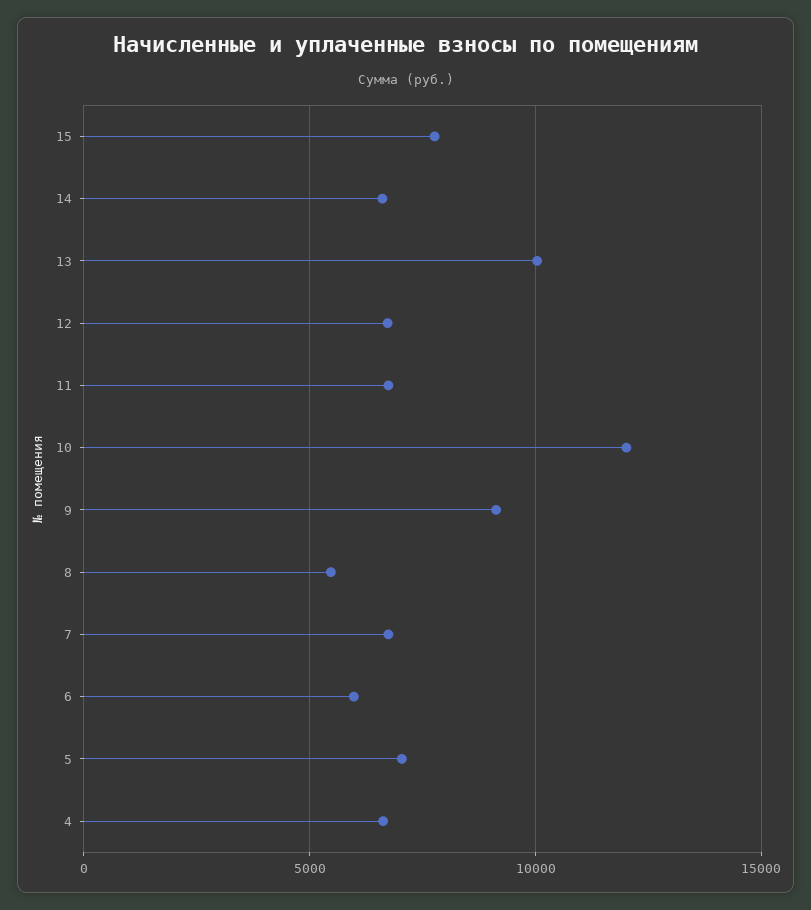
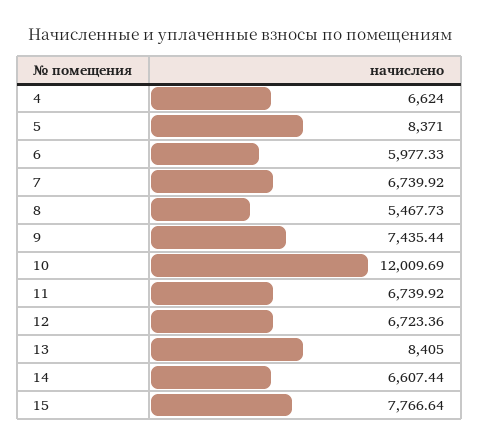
  {
    "15": 7766.64,
    "14": 6607.44,
-   "13": 10000,
+   "13": 8405,
    "12": 6723.36,
    "11": 6739.92,
    "10": 12009.69,
-   "9": 9000,
+   "9": 7435.44,
    "8": 5467.73,
    "7": 6739.92,
    "6": 5977.33,
-   "5": 7000,
+   "5": 8371,
    "4": 6624
  }

